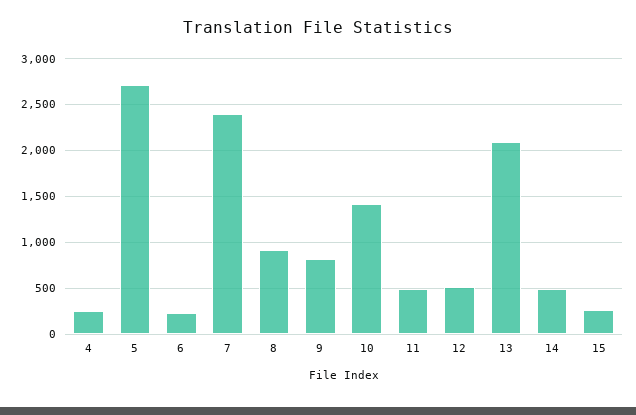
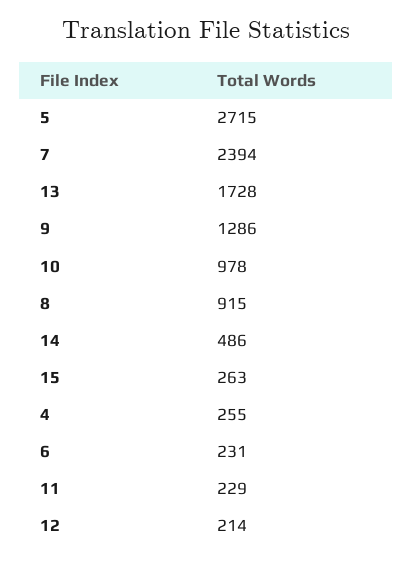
  {
    "4": 255,
    "5": 2715,
    "6": 231,
    "7": 2394,
    "8": 915,
-   "9": 800,
+   "9": 1286,
-   "10": 1400,
+   "10": 978,
-   "11": 500,
+   "11": 229,
-   "12": 500,
+   "12": 214,
-   "13": 2100,
+   "13": 1728,
    "14": 486,
    "15": 263
  }

